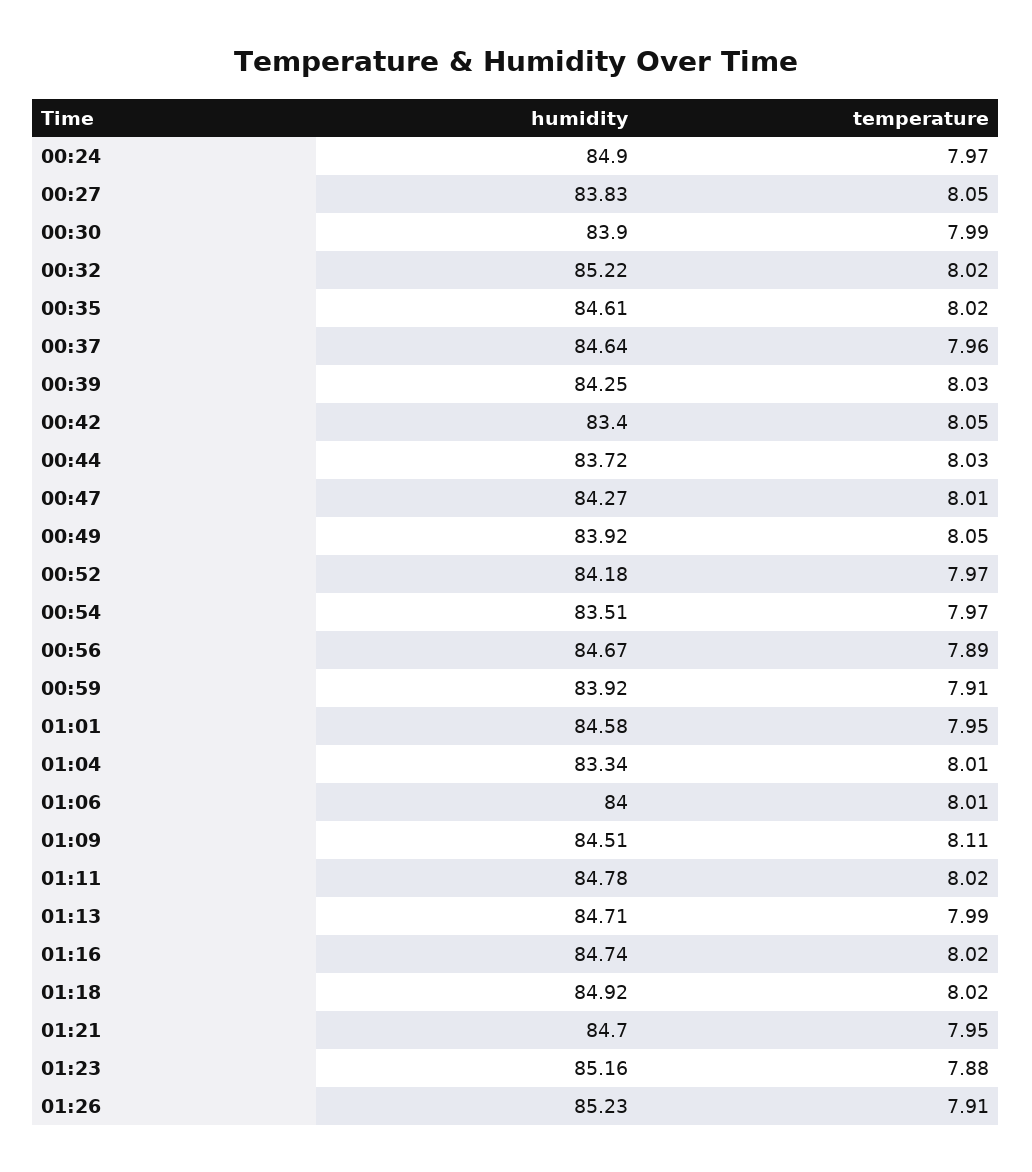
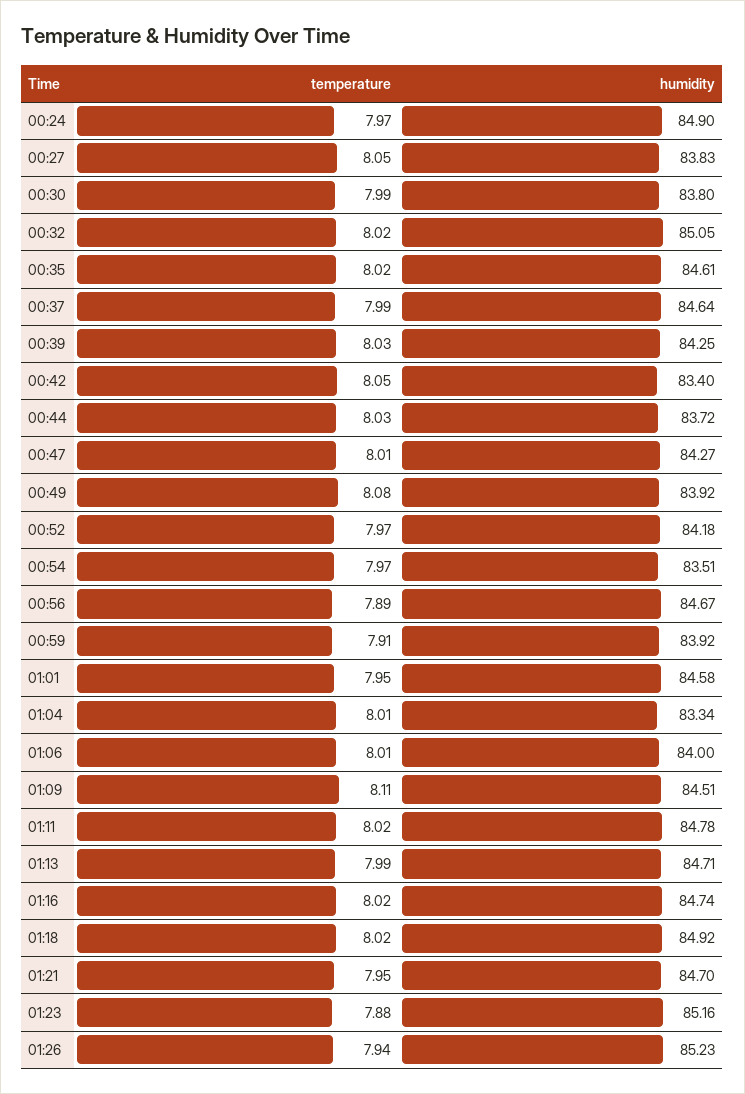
  {
    "humidity": {
      "00:24": 84.9,
      "00:27": 83.83,
-     "00:30": 83.9,
+     "00:30": 83.8,
-     "00:32": 85.22,
+     "00:32": 85.05,
      "00:35": 84.61,
      "00:37": 84.64,
      "00:39": 84.25,
      "00:42": 83.4,
      "00:44": 83.72,
      "00:47": 84.27,
      "00:49": 83.92,
      "00:52": 84.18,
      "00:54": 83.51,
      "00:56": 84.67,
      "00:59": 83.92,
      "01:01": 84.58,
      "01:04": 83.34,
      "01:06": 84,
      "01:09": 84.51,
      "01:11": 84.78,
      "01:13": 84.71,
      "01:16": 84.74,
      "01:18": 84.92,
      "01:21": 84.7,
      "01:23": 85.16,
      "01:26": 85.23
    },
    "temperature": {
      "00:24": 7.97,
      "00:27": 8.05,
      "00:30": 7.99,
      "00:32": 8.02,
      "00:35": 8.02,
-     "00:37": 7.96,
+     "00:37": 7.99,
      "00:39": 8.03,
      "00:42": 8.05,
      "00:44": 8.03,
      "00:47": 8.01,
-     "00:49": 8.05,
+     "00:49": 8.08,
      "00:52": 7.97,
      "00:54": 7.97,
      "00:56": 7.89,
      "00:59": 7.91,
      "01:01": 7.95,
      "01:04": 8.01,
      "01:06": 8.01,
      "01:09": 8.11,
      "01:11": 8.02,
      "01:13": 7.99,
      "01:16": 8.02,
      "01:18": 8.02,
      "01:21": 7.95,
      "01:23": 7.88,
-     "01:26": 7.91
+     "01:26": 7.94
    }
  }

